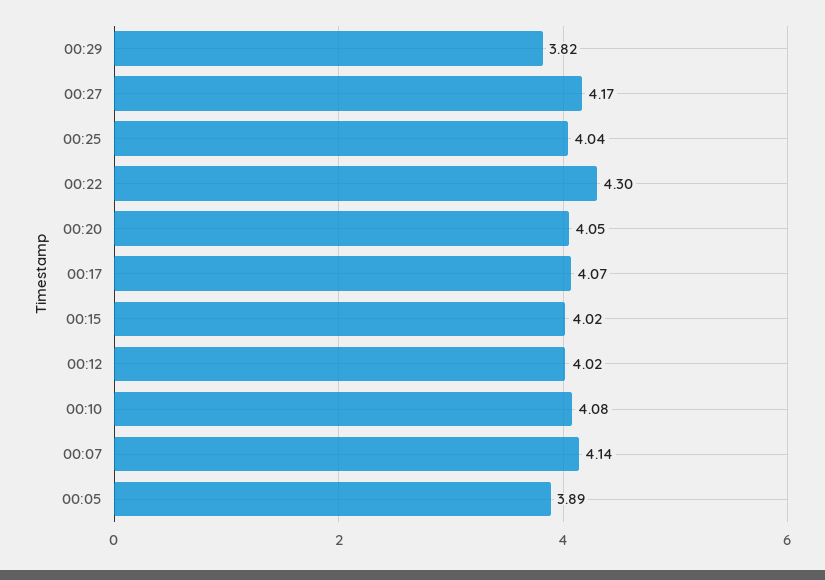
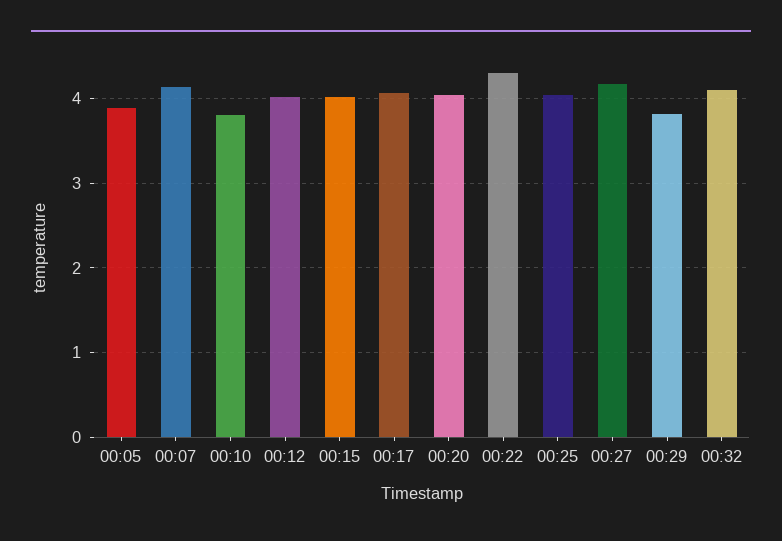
  {
    "00:29": 3.82,
    "00:27": 4.17,
    "00:25": 4.04,
    "00:22": 4.3,
    "00:20": 4.05,
    "00:17": 4.07,
    "00:15": 4.02,
    "00:12": 4.02,
-   "00:10": 4.08,
+   "00:10": 3.8,
    "00:07": 4.14,
-   "00:05": 3.89
+   "00:05": 3.89,
+   "00:32": 4.1
  }

